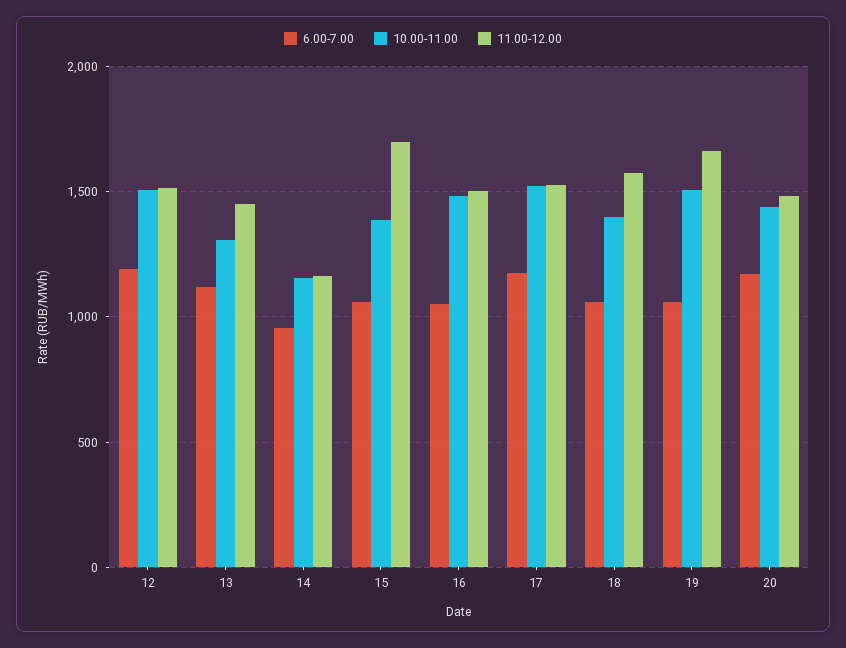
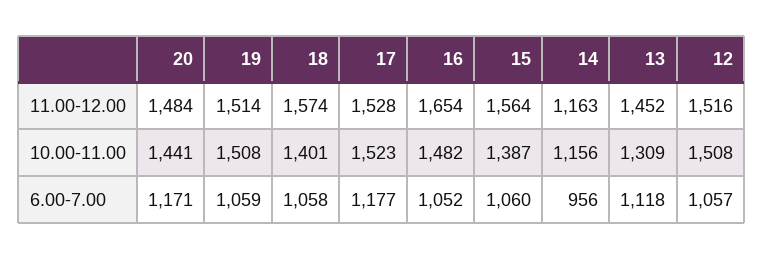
  {
    "6.00-7.00": {
-     "12": 1200,
+     "12": 1057,
      "13": 1118,
      "14": 956,
      "15": 1060,
      "16": 1052,
      "17": 1177,
      "18": 1058,
      "19": 1059,
      "20": 1171
    },
    "10.00-11.00": {
      "12": 1508,
      "13": 1309,
      "14": 1156,
      "15": 1387,
      "16": 1482,
      "17": 1523,
      "18": 1401,
      "19": 1508,
      "20": 1441
    },
    "11.00-12.00": {
      "12": 1516,
      "13": 1452,
      "14": 1163,
-     "15": 1700,
+     "15": 1564,
-     "16": 1500,
+     "16": 1654,
      "17": 1528,
      "18": 1574,
-     "19": 1650,
+     "19": 1514,
      "20": 1484
    }
  }

